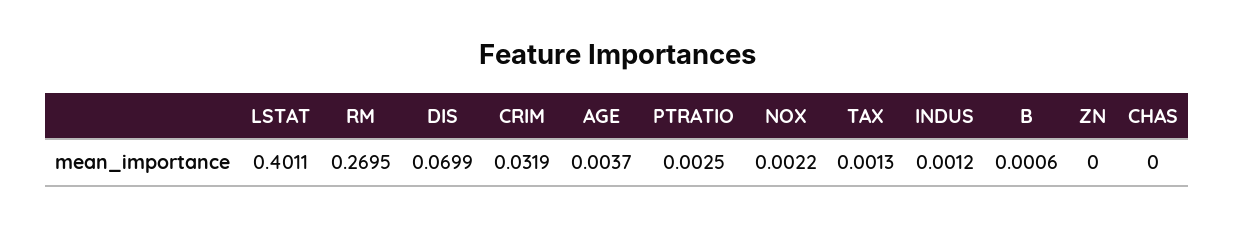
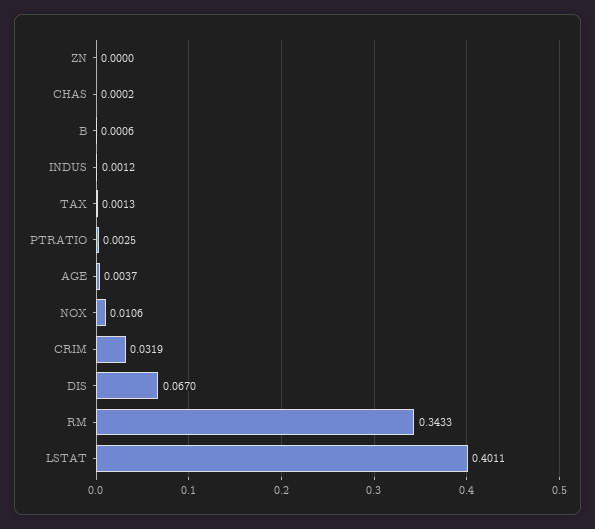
  {
    "LSTAT": 0.4011,
-   "RM": 0.2695,
+   "RM": 0.3433,
-   "DIS": 0.0699,
+   "DIS": 0.067,
    "CRIM": 0.0319,
    "AGE": 0.0037,
    "PTRATIO": 0.0025,
-   "NOX": 0.0022,
+   "NOX": 0.0106,
    "TAX": 0.0013,
    "INDUS": 0.0012,
    "B": 0.0006,
    "ZN": 0,
-   "CHAS": 0
+   "CHAS": 0.0002
  }

